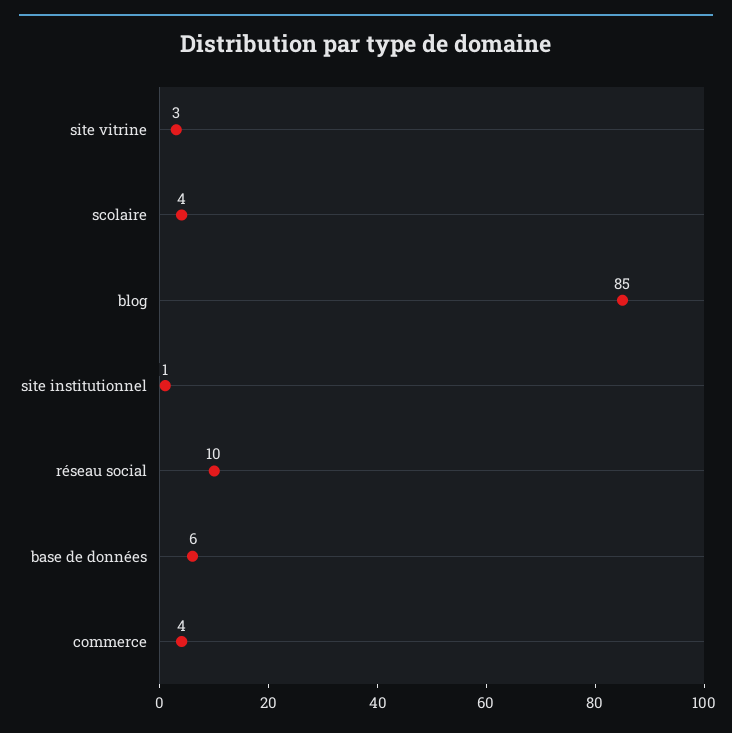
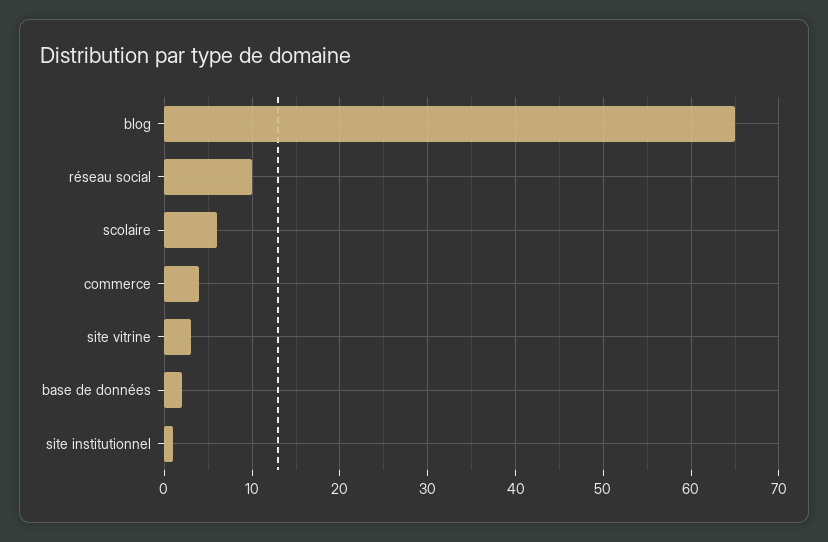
  {
    "site vitrine": 3,
-   "scolaire": 4,
+   "scolaire": 6,
-   "blog": 85,
+   "blog": 65,
    "site institutionnel": 1,
    "réseau social": 10,
-   "base de données": 6,
+   "base de données": 2,
    "commerce": 4
  }

